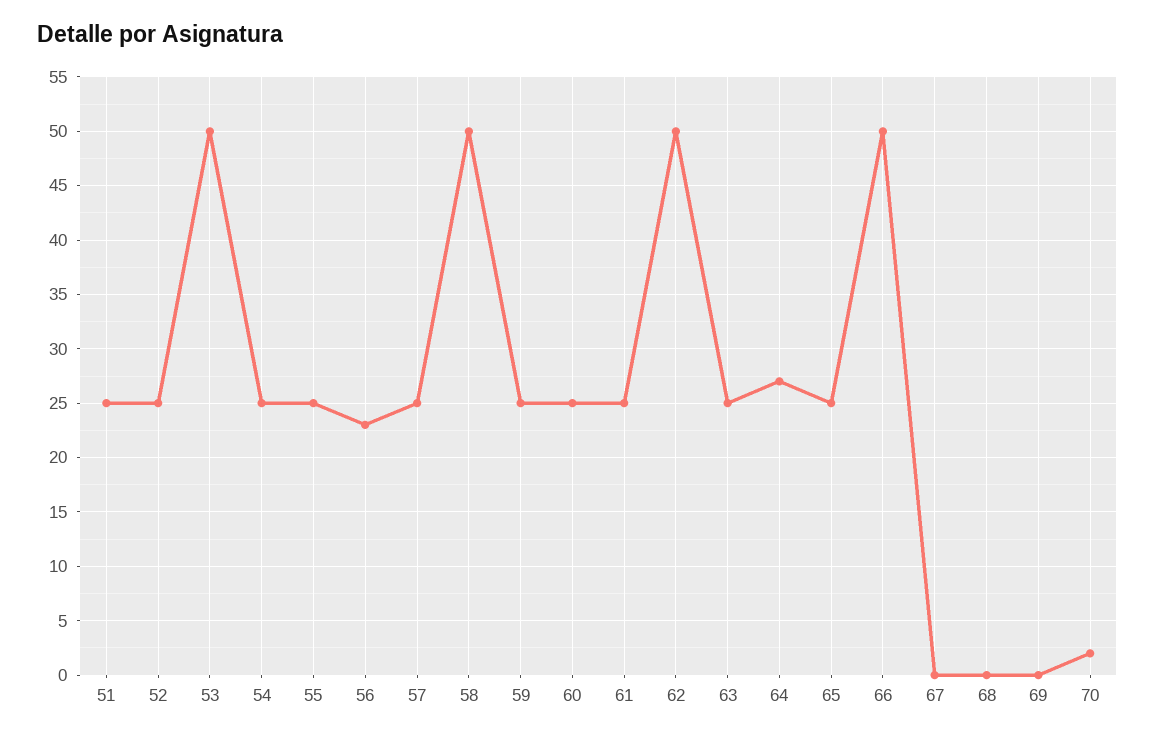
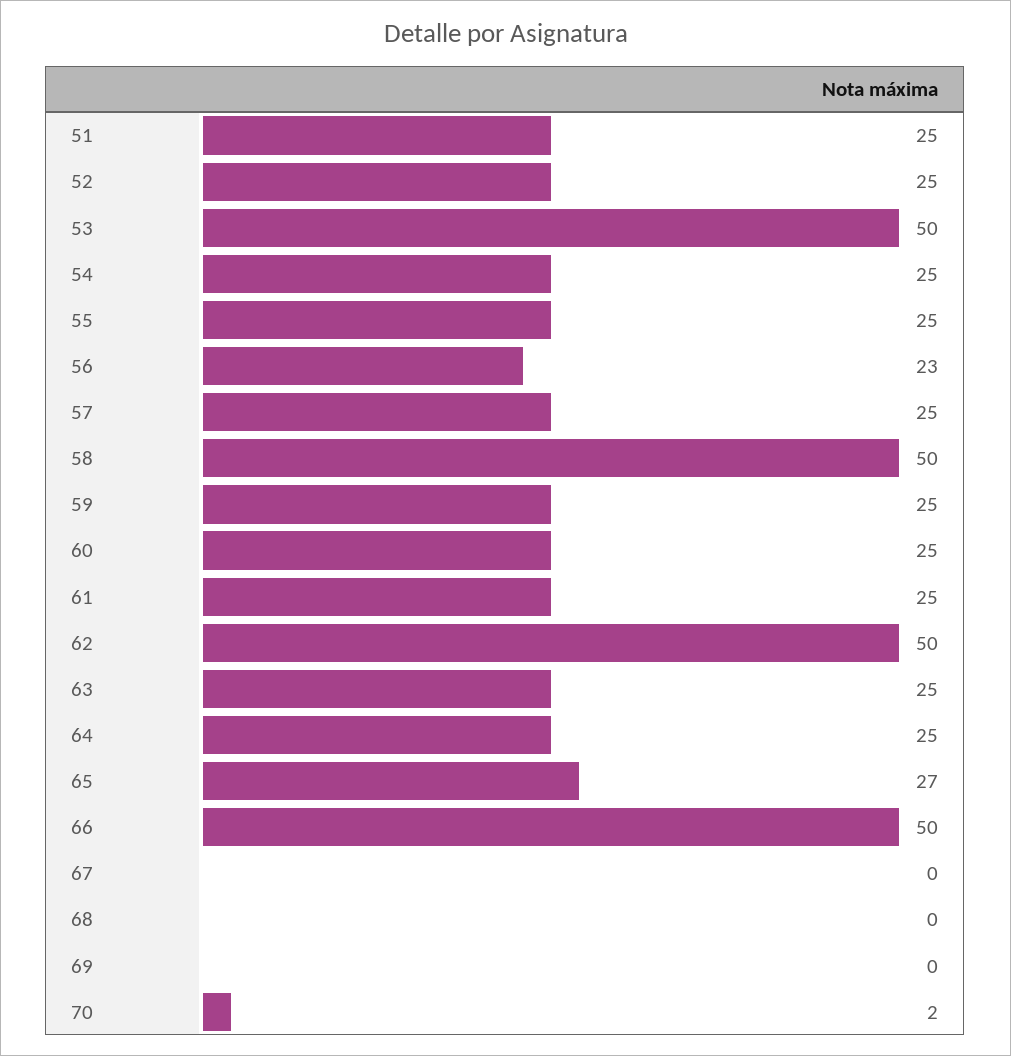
  {
    "51": 25,
    "52": 25,
    "53": 50,
    "54": 25,
    "55": 25,
    "56": 23,
    "57": 25,
    "58": 50,
    "59": 25,
    "60": 25,
    "61": 25,
    "62": 50,
    "63": 25,
-   "64": 27,
+   "64": 25,
-   "65": 25,
+   "65": 27,
    "66": 50,
    "67": 0,
    "68": 0,
    "69": 0,
    "70": 2
  }

